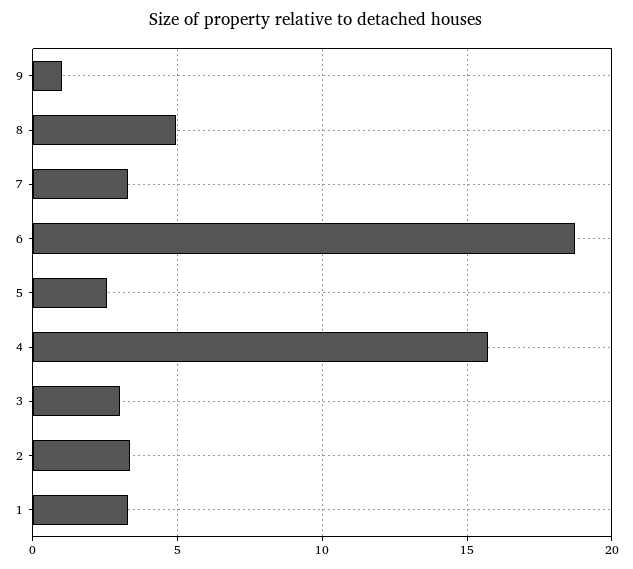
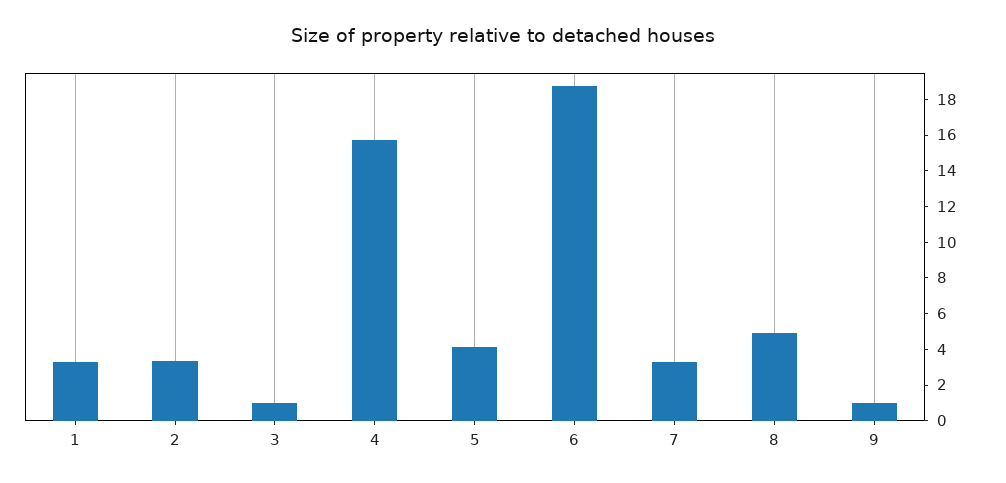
  {
    "9": 1,
    "8": 5,
    "7": 3.5,
    "6": 18.5,
-   "5": 2.5,
+   "5": 4,
    "4": 15.5,
-   "3": 3,
+   "3": 1,
    "2": 3.5,
    "1": 3.5
  }

